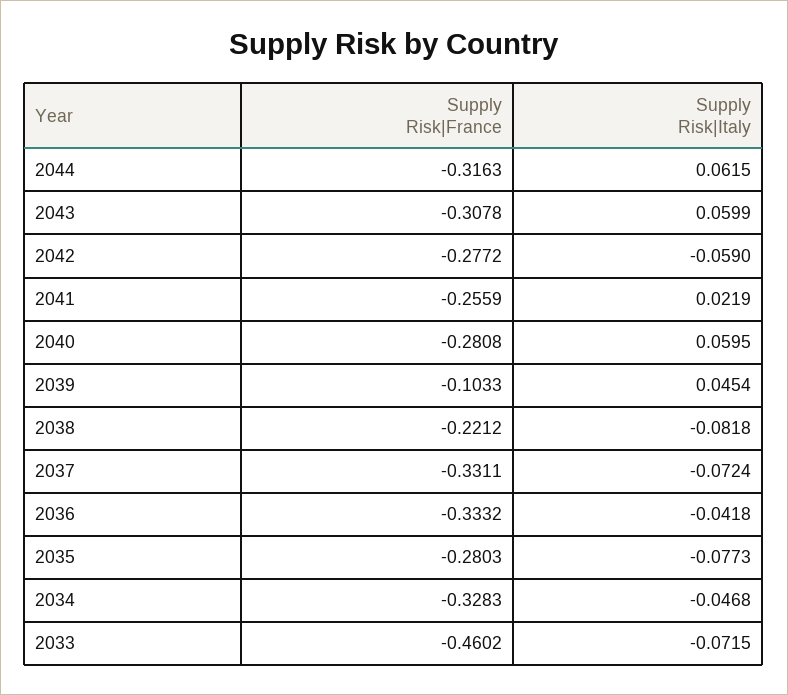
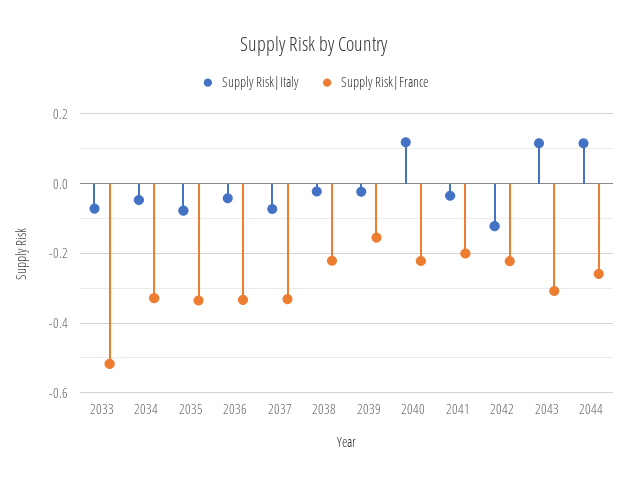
  {
    "Supply Risk|France": {
-     "2044": -0.3163,
+     "2044": -0.26,
      "2043": -0.3078,
-     "2042": -0.2772,
+     "2042": -0.22,
-     "2041": -0.2559,
+     "2041": -0.2,
-     "2040": -0.2808,
+     "2040": -0.22,
-     "2039": -0.1033,
+     "2039": -0.16,
      "2038": -0.2212,
      "2037": -0.3311,
      "2036": -0.3332,
-     "2035": -0.2803,
+     "2035": -0.34,
      "2034": -0.3283,
-     "2033": -0.4602
+     "2033": -0.52
    },
    "Supply Risk|Italy": {
-     "2044": 0.0615,
+     "2044": 0.12,
-     "2043": 0.0599,
+     "2043": 0.12,
-     "2042": -0.059,
+     "2042": -0.12,
-     "2041": 0.0219,
+     "2041": -0.04,
-     "2040": 0.0595,
+     "2040": 0.12,
-     "2039": 0.0454,
+     "2039": -0.02,
-     "2038": -0.0818,
+     "2038": -0.02,
      "2037": -0.0724,
      "2036": -0.0418,
      "2035": -0.0773,
      "2034": -0.0468,
      "2033": -0.0715
    }
  }

